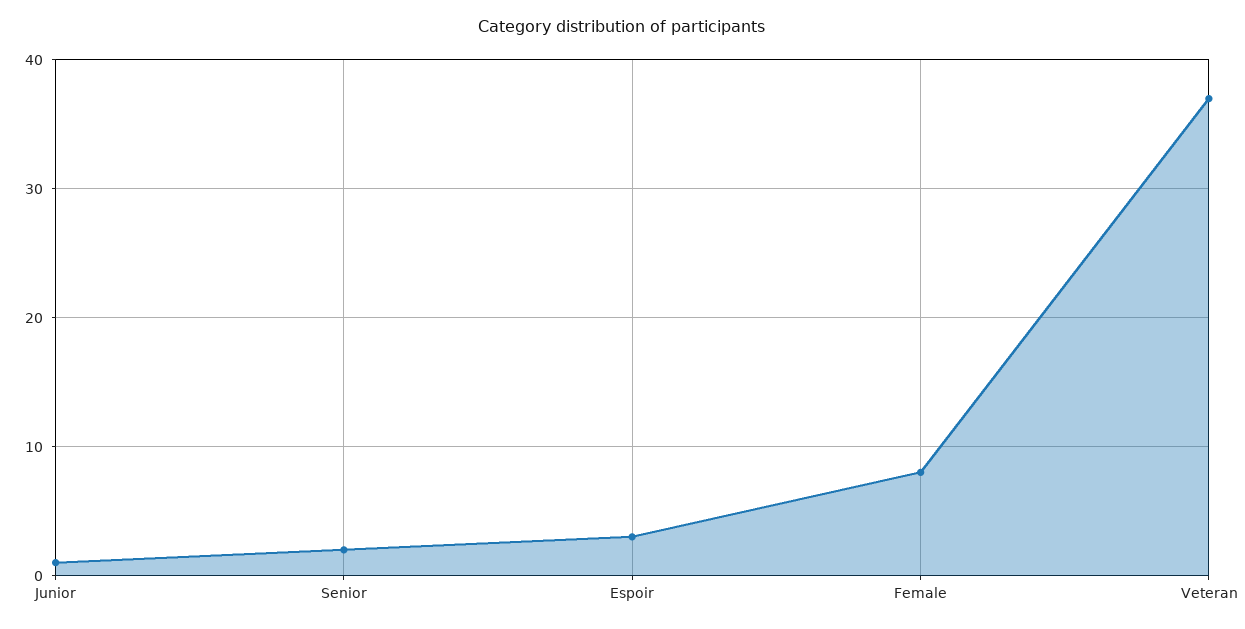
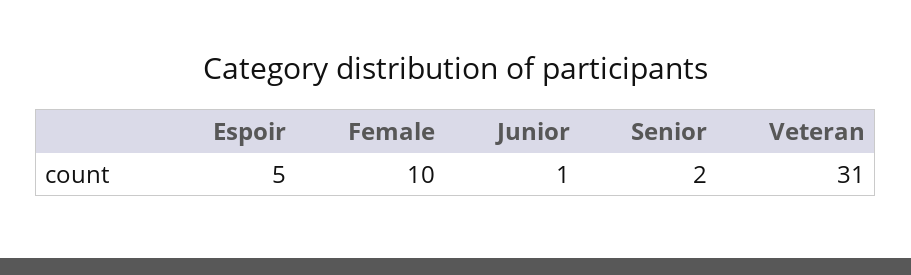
  {
    "Junior": 1,
    "Senior": 2,
-   "Espoir": 3,
+   "Espoir": 5,
-   "Female": 8,
+   "Female": 10,
-   "Veteran": 37
+   "Veteran": 31
  }

